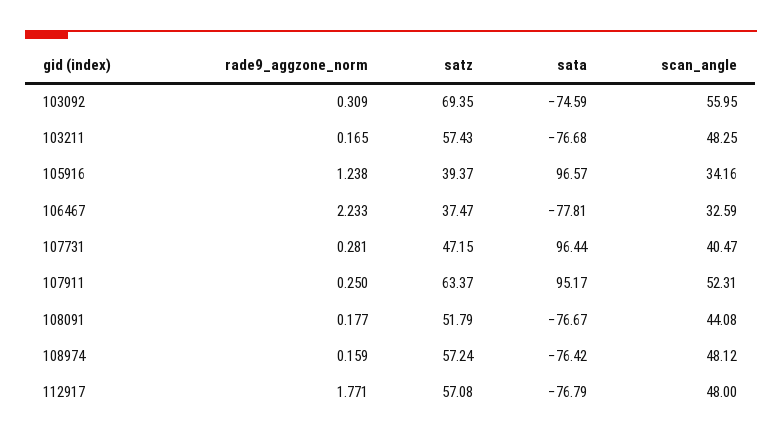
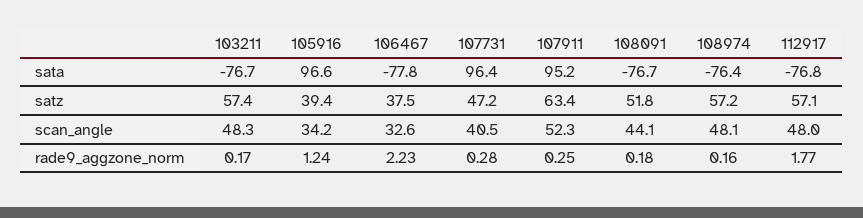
  {
    "rade9_aggzone_norm": {
-     "103092": 0.309,
      "103211": 0.165,
      "105916": 1.238,
      "106467": 2.233,
      "107731": 0.281,
      "107911": 0.25,
      "108091": 0.177,
      "108974": 0.159,
      "112917": 1.771
    },
    "satz": {
-     "103092": 69.35,
      "103211": 57.43,
      "105916": 39.37,
      "106467": 37.47,
      "107731": 47.15,
      "107911": 63.37,
      "108091": 51.79,
      "108974": 57.24,
      "112917": 57.08
    },
    "sata": {
-     "103092": -74.59,
      "103211": -76.68,
      "105916": 96.57,
      "106467": -77.81,
      "107731": 96.44,
      "107911": 95.17,
      "108091": -76.67,
      "108974": -76.42,
      "112917": -76.79
    },
    "scan_angle": {
-     "103092": 55.95,
      "103211": 48.25,
      "105916": 34.16,
      "106467": 32.59,
      "107731": 40.47,
      "107911": 52.31,
      "108091": 44.08,
      "108974": 48.12,
      "112917": 48
    }
  }

